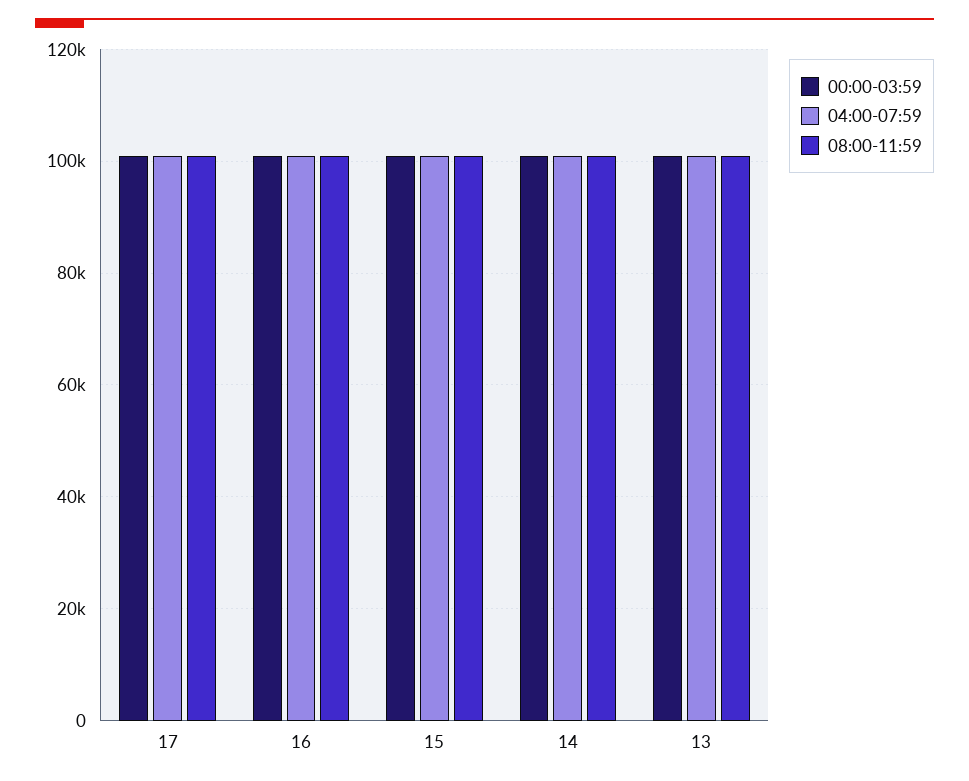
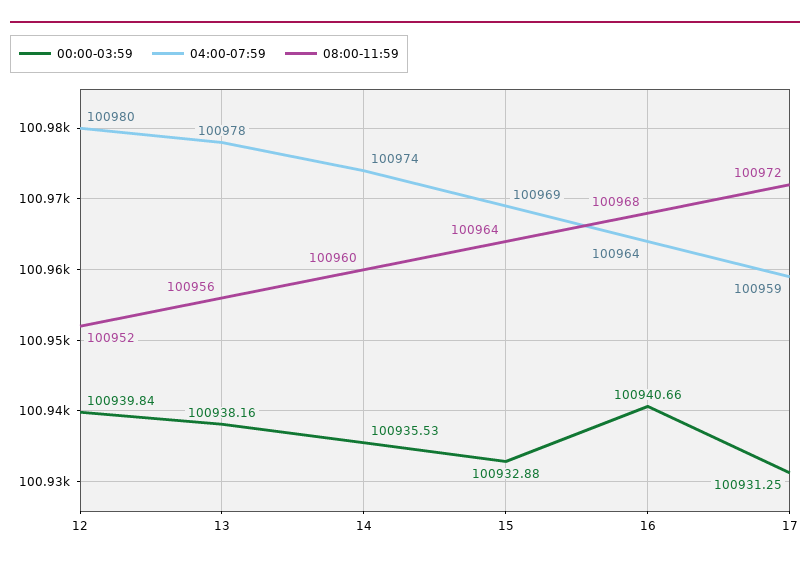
  {
    "00:00-03:59": {
      "17": 100931.25,
      "16": 100940.66,
      "15": 100932.88,
      "14": 100935.53,
-     "13": 100938.16
+     "13": 100938.16,
+     "12": 100939.84
    },
    "04:00-07:59": {
      "17": 100959,
      "16": 100964,
      "15": 100969,
      "14": 100974,
-     "13": 100978
+     "13": 100978,
+     "12": 100980
    },
    "08:00-11:59": {
      "17": 100972,
      "16": 100968,
      "15": 100964,
      "14": 100960,
-     "13": 100956
+     "13": 100956,
+     "12": 100952
    }
  }

